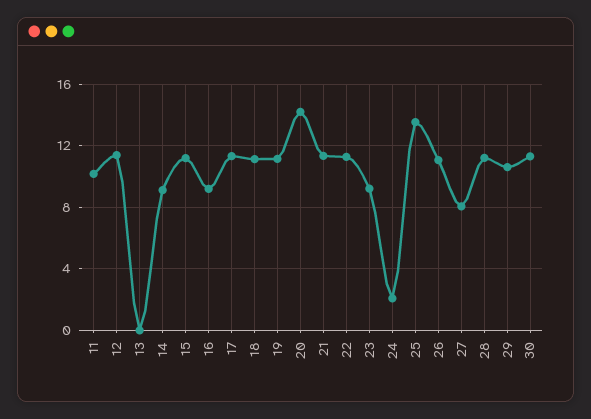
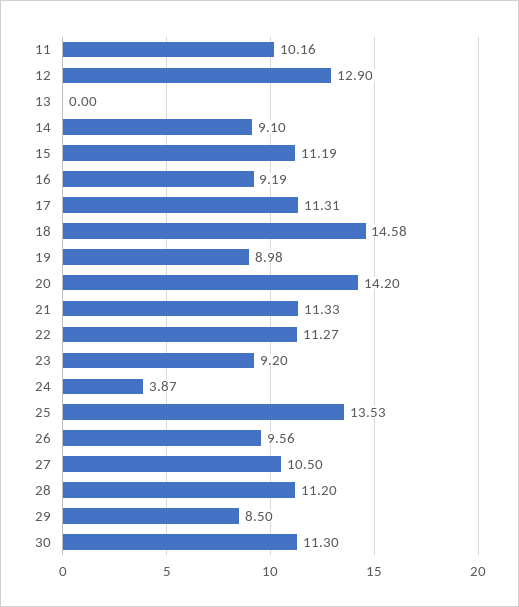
  {
    "11": 10.16,
-   "12": 11.5,
+   "12": 12.9,
    "13": 0,
    "14": 9.1,
    "15": 11.19,
    "16": 9.19,
    "17": 11.31,
-   "18": 11,
+   "18": 14.58,
-   "19": 11,
+   "19": 8.98,
    "20": 14.2,
    "21": 11.33,
    "22": 11.27,
    "23": 9.2,
-   "24": 2,
+   "24": 3.87,
    "25": 13.53,
-   "26": 11,
+   "26": 9.56,
-   "27": 8,
+   "27": 10.5,
    "28": 11.2,
-   "29": 10.5,
+   "29": 8.5,
    "30": 11.3
  }

